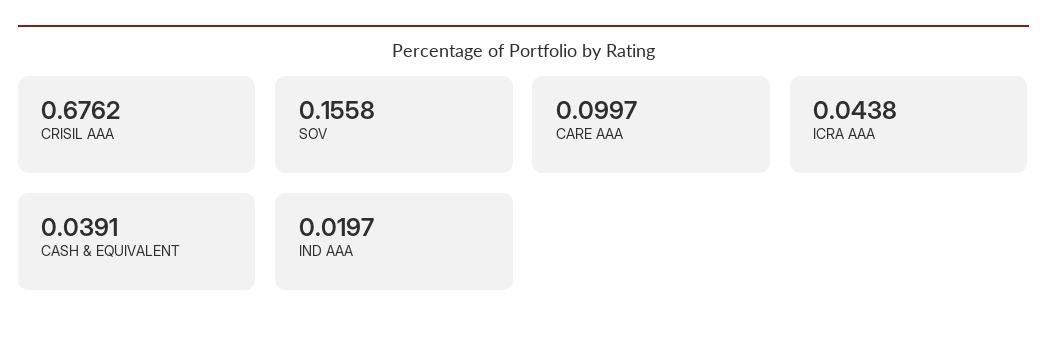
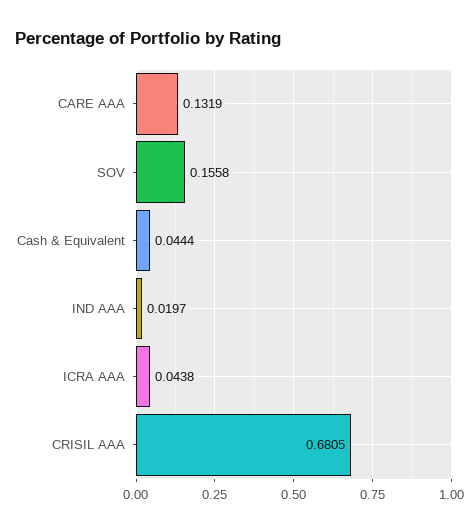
  {
-   "CRISIL AAA": 0.6762,
+   "CRISIL AAA": 0.6805,
    "SOV": 0.1558,
-   "CARE AAA": 0.0997,
+   "CARE AAA": 0.1319,
    "ICRA AAA": 0.0438,
-   "CASH & EQUIVALENT": 0.0391,
+   "CASH & EQUIVALENT": 0.0444,
    "IND AAA": 0.0197
  }

